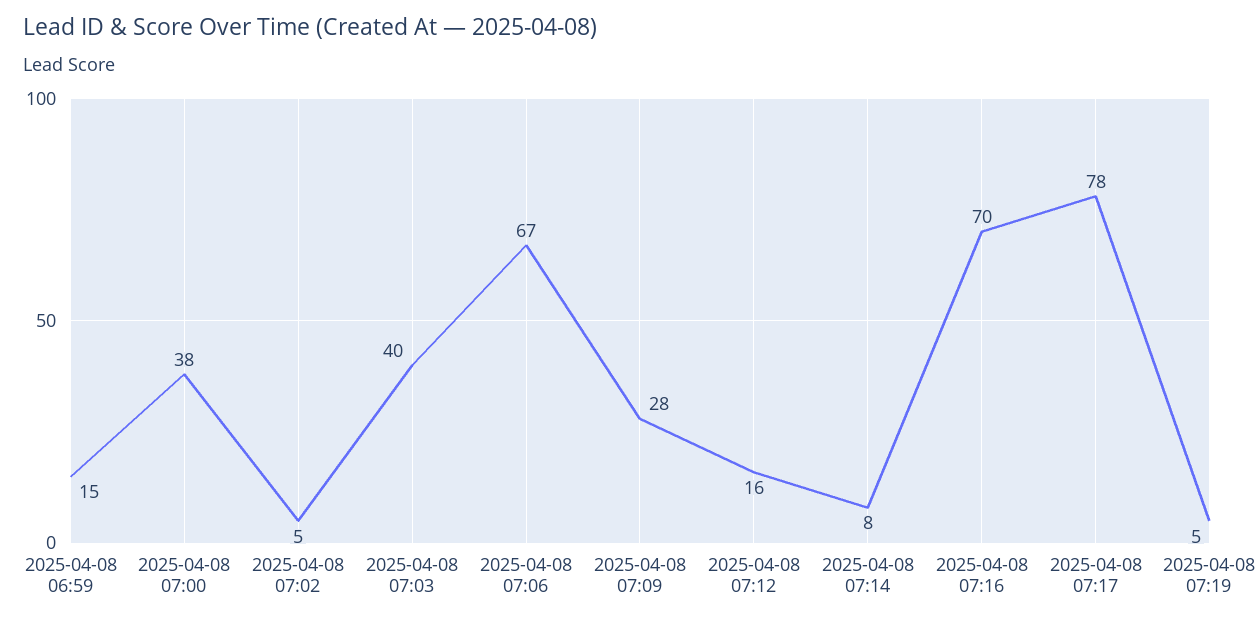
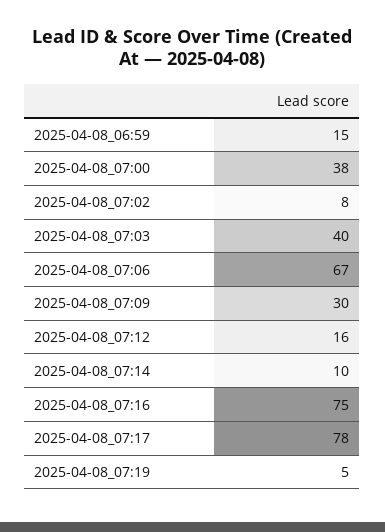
  {
    "2025-04-08 06:59": 15,
    "2025-04-08 07:00": 38,
-   "2025-04-08 07:02": 5,
+   "2025-04-08 07:02": 8,
    "2025-04-08 07:03": 40,
    "2025-04-08 07:06": 67,
-   "2025-04-08 07:09": 28,
+   "2025-04-08 07:09": 30,
    "2025-04-08 07:12": 16,
-   "2025-04-08 07:14": 8,
+   "2025-04-08 07:14": 10,
-   "2025-04-08 07:16": 70,
+   "2025-04-08 07:16": 75,
    "2025-04-08 07:17": 78,
    "2025-04-08 07:19": 5
  }

